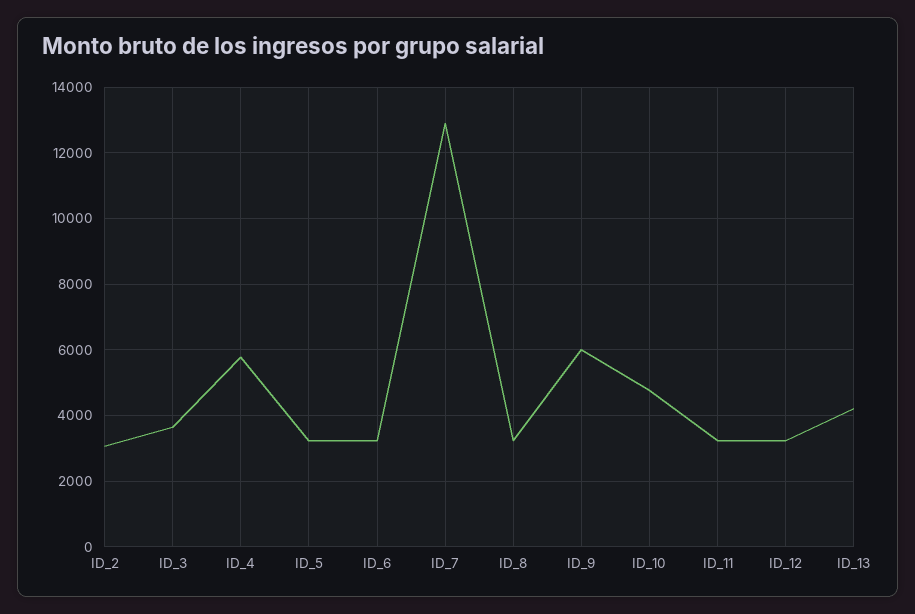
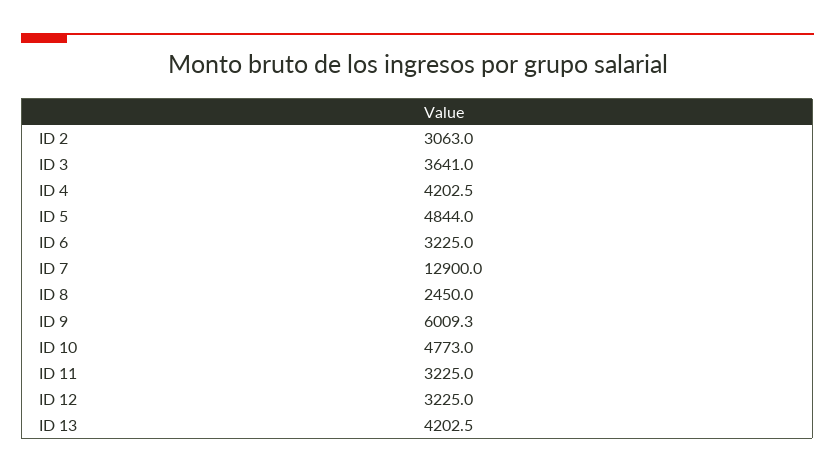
  {
    "ID_2": 3063,
    "ID_3": 3641,
-   "ID_4": 5800,
+   "ID_4": 4202.5,
-   "ID_5": 3200,
+   "ID_5": 4844,
    "ID_6": 3225,
    "ID_7": 12900,
-   "ID_8": 3200,
+   "ID_8": 2450,
    "ID_9": 6009.3,
    "ID_10": 4773,
    "ID_11": 3225,
    "ID_12": 3225,
    "ID_13": 4202.5
  }

